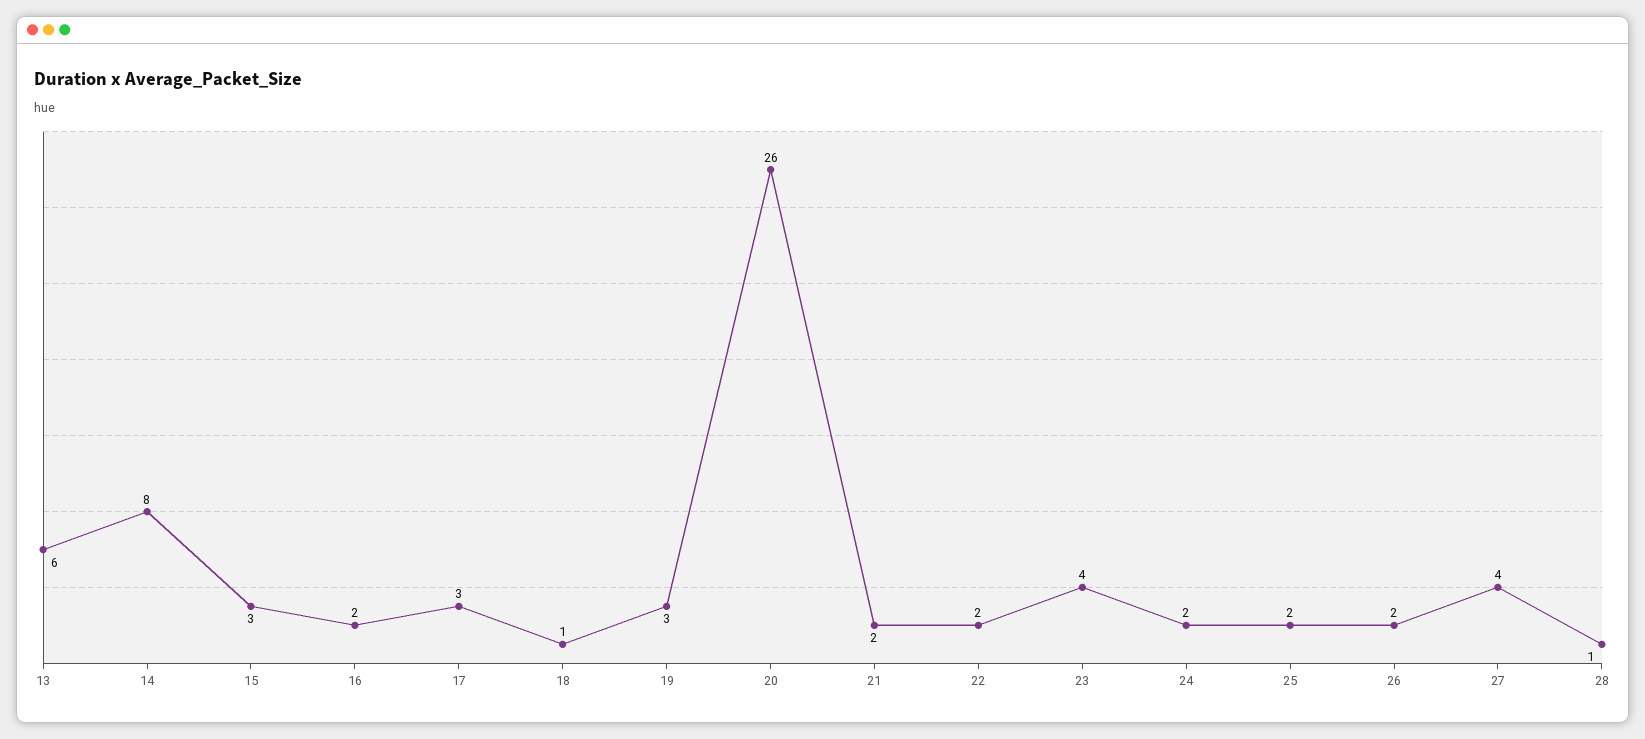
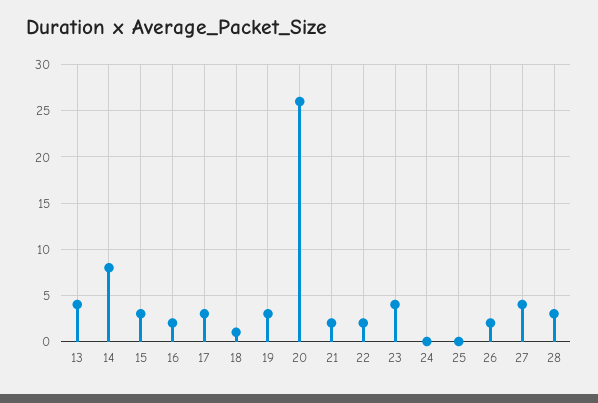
  {
-   "13": 6,
+   "13": 4,
    "14": 8,
    "15": 3,
    "16": 2,
    "17": 3,
    "18": 1,
    "19": 3,
    "20": 26,
    "21": 2,
    "22": 2,
    "23": 4,
-   "24": 2,
+   "24": 0,
-   "25": 2,
+   "25": 0,
    "26": 2,
    "27": 4,
-   "28": 1
+   "28": 3
  }

